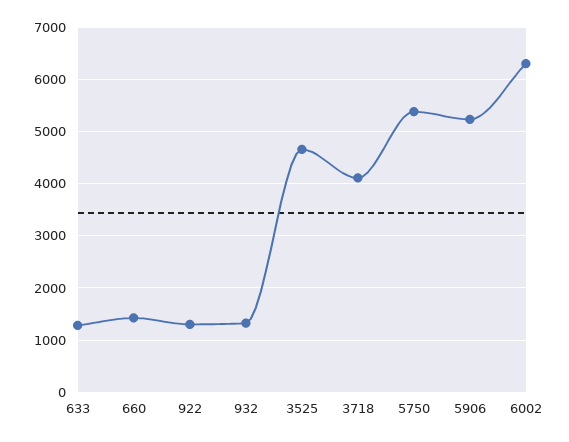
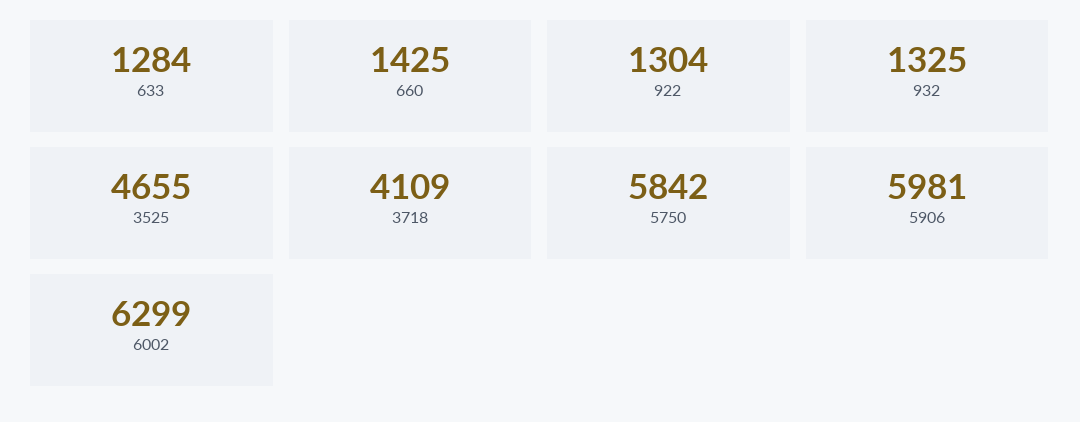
  {
    "633": 1284,
    "660": 1425,
    "922": 1304,
    "932": 1325,
    "3525": 4655,
    "3718": 4109,
-   "5750": 5400,
+   "5750": 5842,
-   "5906": 5200,
+   "5906": 5981,
    "6002": 6299
  }

